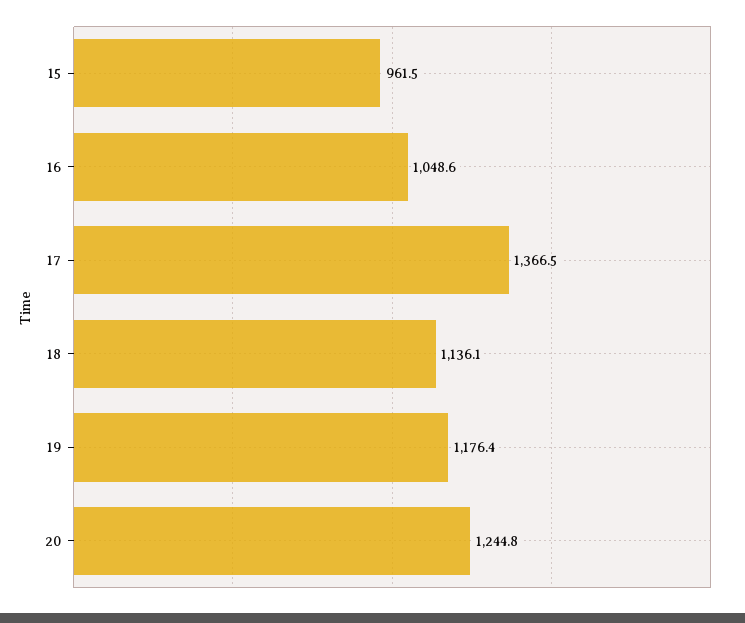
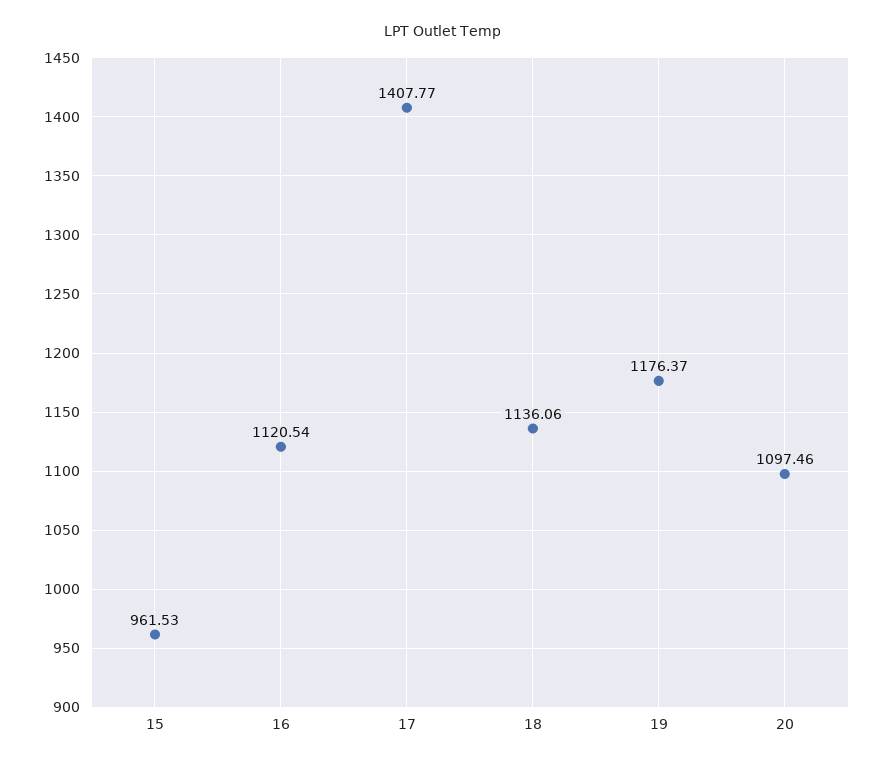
  {
    "15": 961.53,
-   "16": 1048.6,
+   "16": 1120.54,
-   "17": 1366.5,
+   "17": 1407.77,
    "18": 1136.06,
    "19": 1176.37,
-   "20": 1244.8
+   "20": 1097.46
  }

